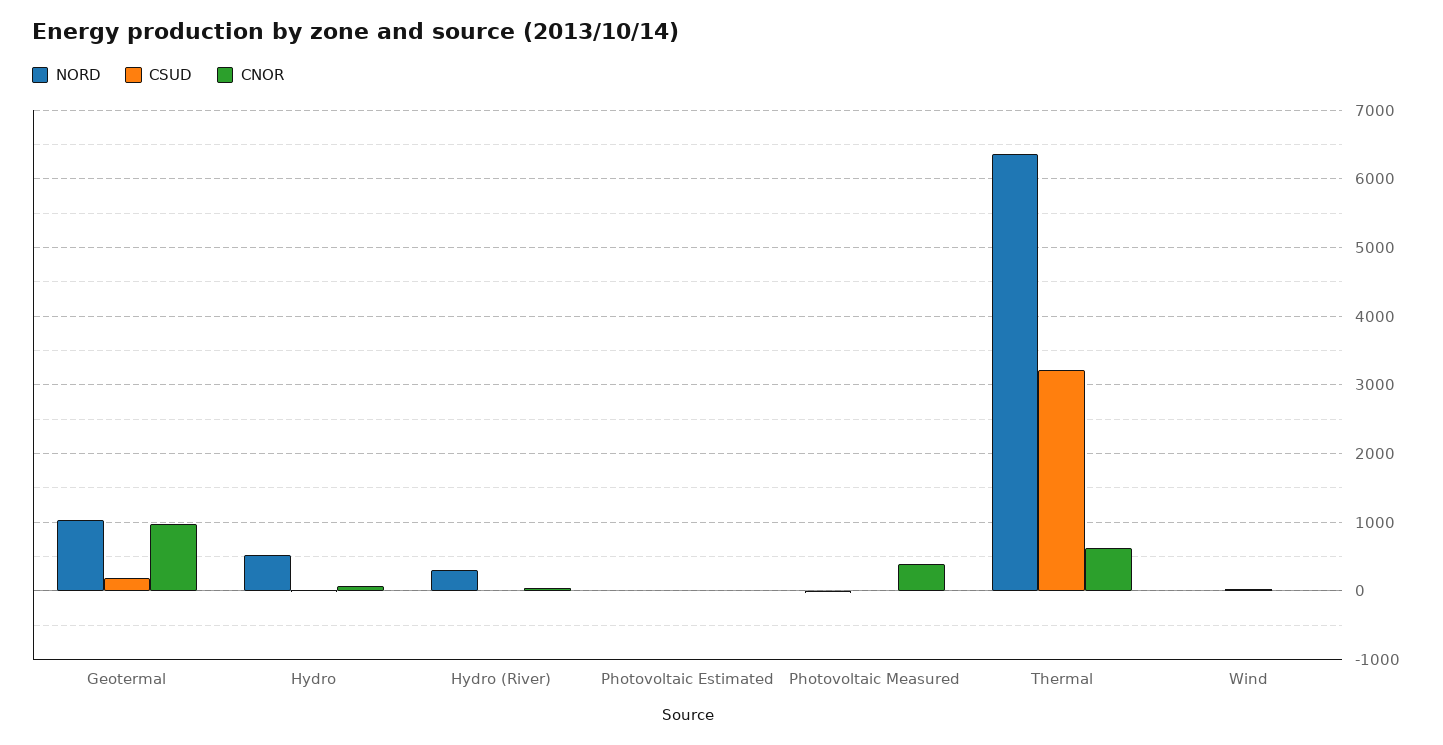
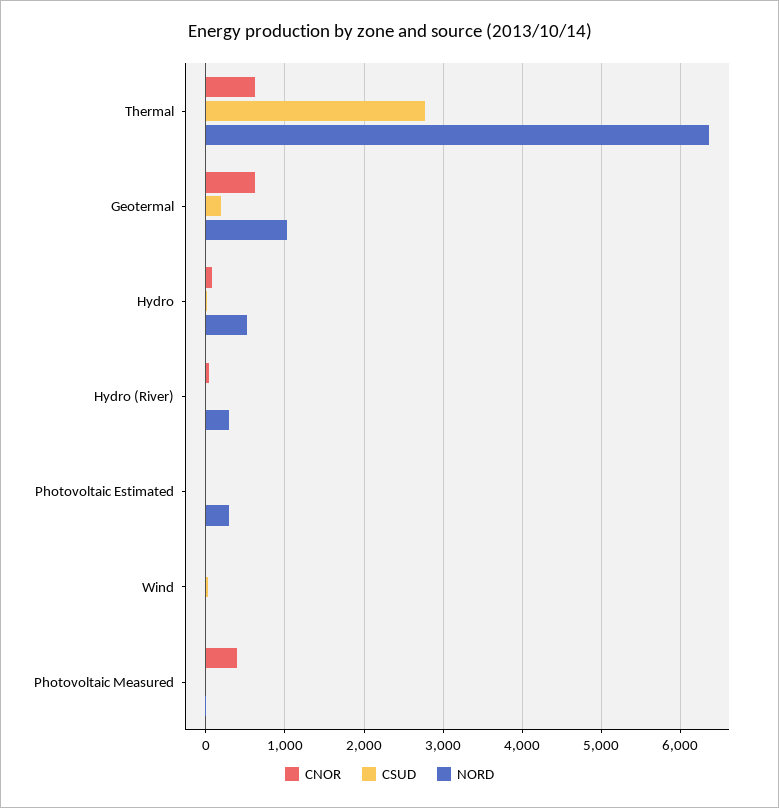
  {
    "NORD": {
      "Geotermal": 1000,
      "Hydro": 500,
      "Hydro (River)": 300,
-     "Photovoltaic Estimated": 0,
+     "Photovoltaic Estimated": 300,
      "Photovoltaic Measured": 0,
      "Thermal": 6400,
      "Wind": 0
    },
    "CSUD": {
      "Geotermal": 200,
      "Hydro": 0,
      "Hydro (River)": 0,
      "Photovoltaic Estimated": 0,
      "Photovoltaic Measured": 0,
-     "Thermal": 3200,
+     "Thermal": 2800,
      "Wind": 0
    },
    "CNOR": {
-     "Geotermal": 1000,
+     "Geotermal": 600,
      "Hydro": 100,
      "Hydro (River)": 0,
      "Photovoltaic Estimated": 0,
      "Photovoltaic Measured": 400,
      "Thermal": 600,
      "Wind": 0
    }
  }

